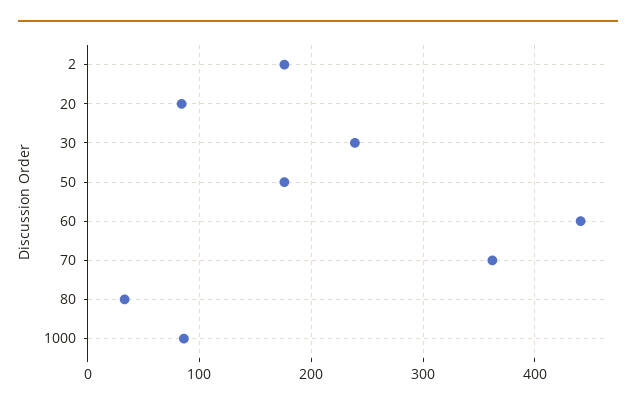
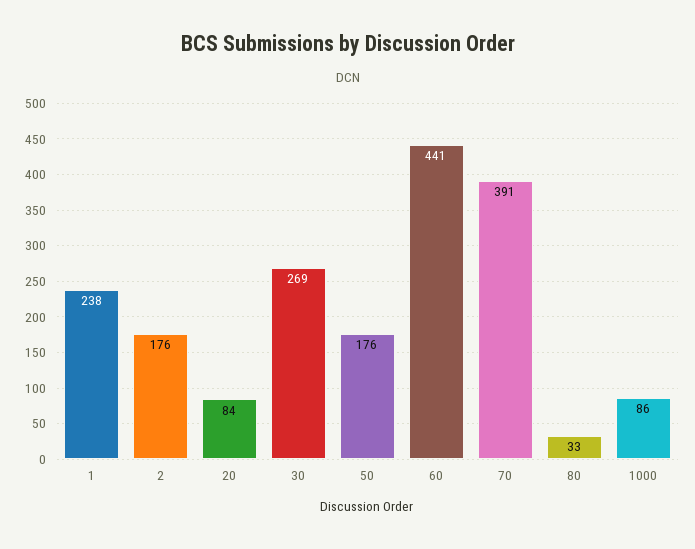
  {
    "2": 176,
    "20": 84,
-   "30": 240,
+   "30": 269,
    "50": 176,
    "60": 441,
-   "70": 360,
+   "70": 391,
    "80": 33,
-   "1000": 86
+   "1000": 86,
+   "1": 238
  }

